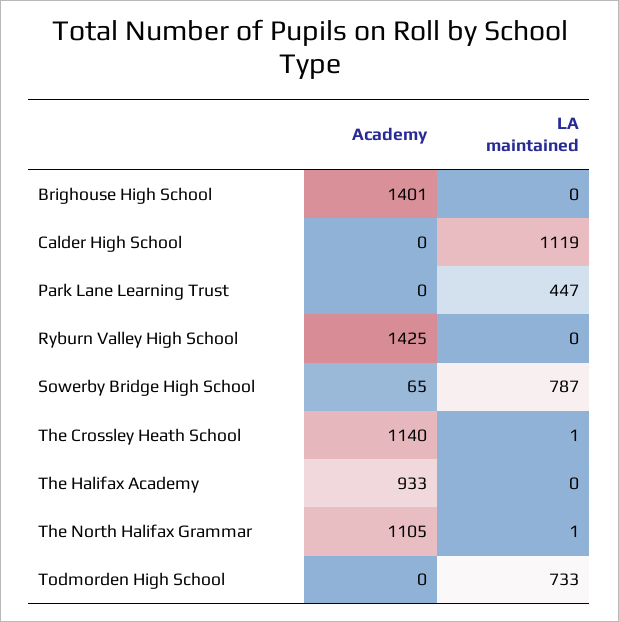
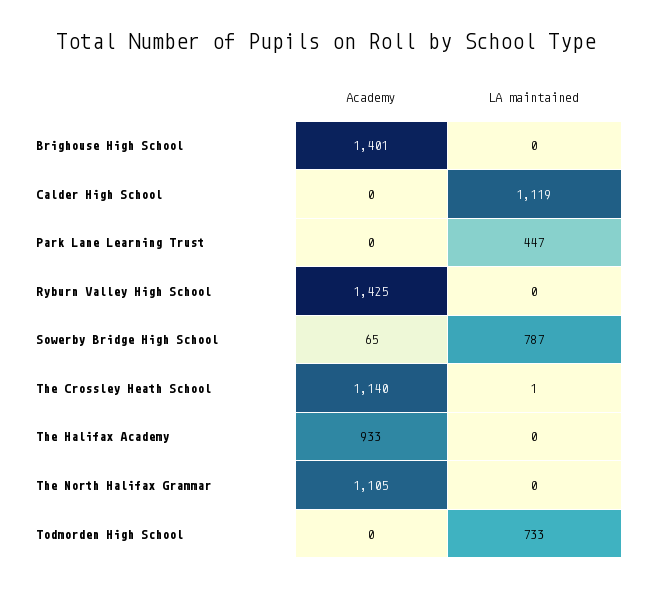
  {
    "Academy": {
      "Brighouse High School": 1401,
      "Calder High School": 0,
      "Park Lane Learning Trust": 0,
      "Ryburn Valley High School": 1425,
      "Sowerby Bridge High School": 65,
      "The Crossley Heath School": 1140,
      "The Halifax Academy": 933,
      "The North Halifax Grammar": 1105,
      "Todmorden High School": 0
    },
    "LA maintained": {
      "Brighouse High School": 0,
      "Calder High School": 1119,
      "Park Lane Learning Trust": 447,
      "Ryburn Valley High School": 0,
      "Sowerby Bridge High School": 787,
      "The Crossley Heath School": 1,
      "The Halifax Academy": 0,
-     "The North Halifax Grammar": 1,
+     "The North Halifax Grammar": 0,
      "Todmorden High School": 733
    }
  }

